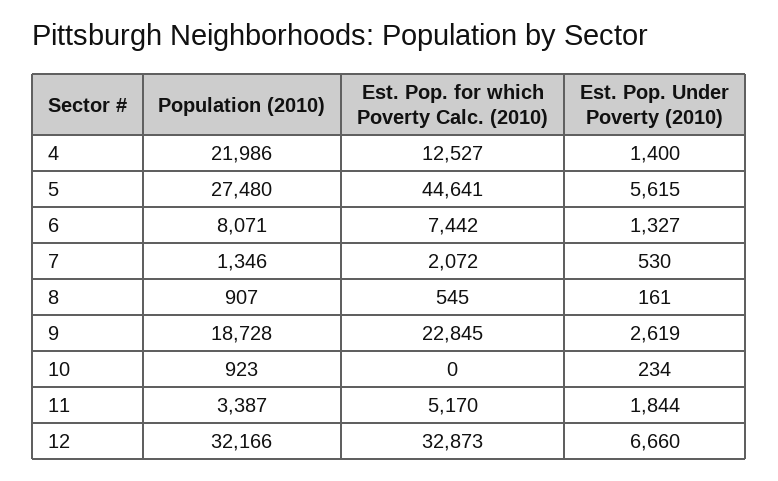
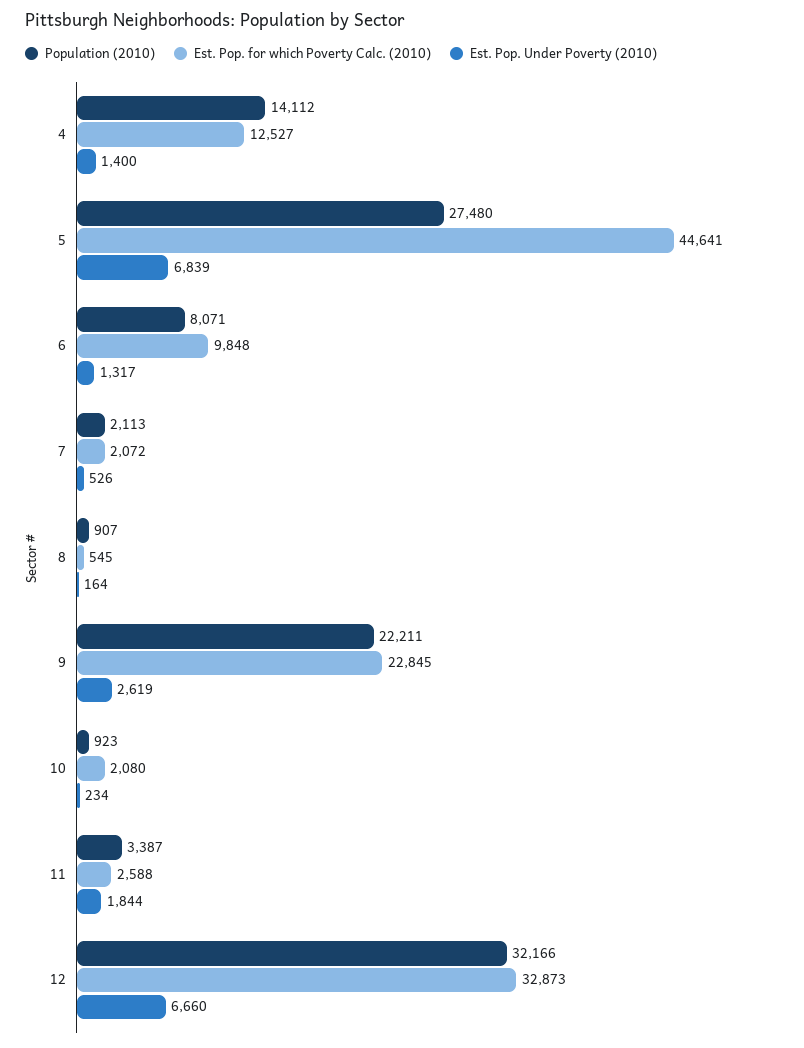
  {
    "Population (2010)": {
-     "4": 21986,
+     "4": 14112,
      "5": 27480,
      "6": 8071,
-     "7": 1346,
+     "7": 2113,
      "8": 907,
-     "9": 18728,
+     "9": 22211,
      "10": 923,
      "11": 3387,
      "12": 32166
    },
    "Est. Pop. for which Poverty Calc. (2010)": {
      "4": 12527,
      "5": 44641,
-     "6": 7442,
+     "6": 9848,
      "7": 2072,
      "8": 545,
      "9": 22845,
-     "10": 0,
+     "10": 2080,
-     "11": 5170,
+     "11": 2588,
      "12": 32873
    },
    "Est. Pop. Under Poverty (2010)": {
      "4": 1400,
-     "5": 5615,
+     "5": 6839,
-     "6": 1327,
+     "6": 1317,
-     "7": 530,
+     "7": 526,
-     "8": 161,
+     "8": 164,
      "9": 2619,
      "10": 234,
      "11": 1844,
      "12": 6660
    }
  }

